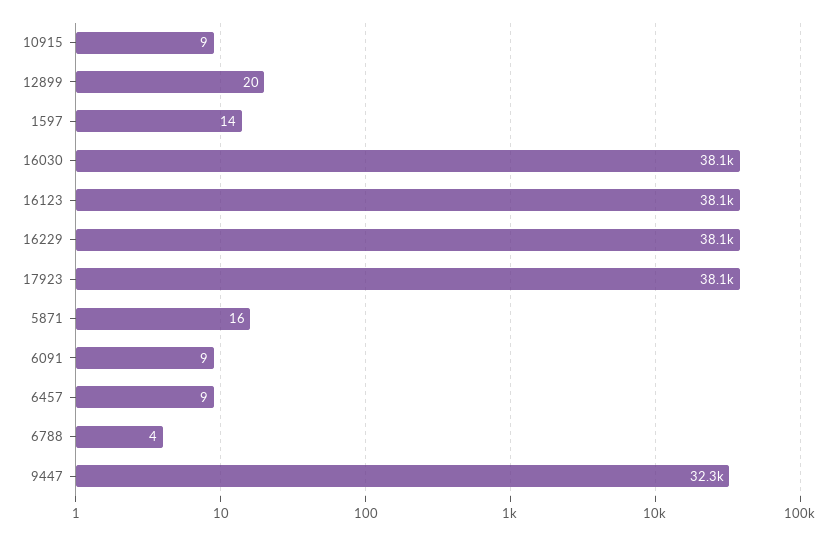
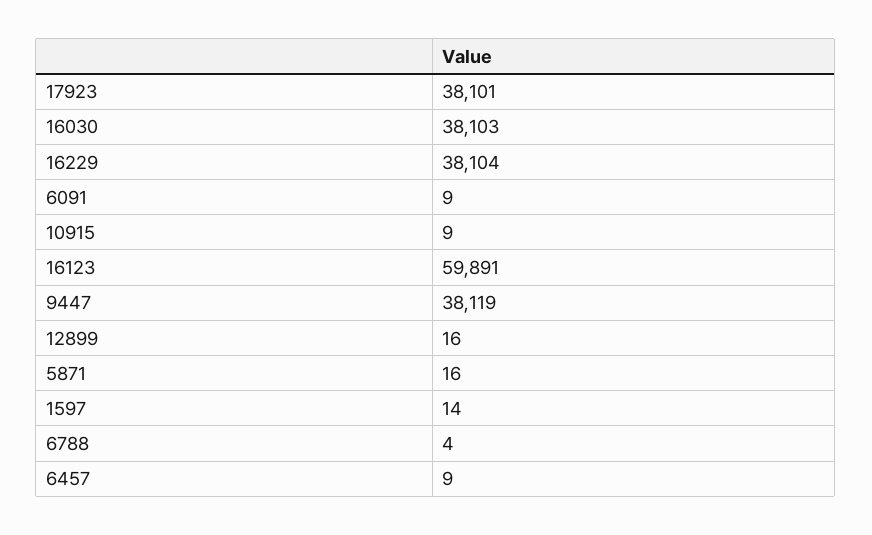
  {
    "10915": 9,
-   "12899": 20,
+   "12899": 16,
    "1597": 14,
    "16030": 38103,
-   "16123": 38100,
+   "16123": 59891,
    "16229": 38104,
    "17923": 38101,
    "5871": 16,
    "6091": 9,
    "6457": 9,
    "6788": 4,
-   "9447": 32300
+   "9447": 38119
  }

